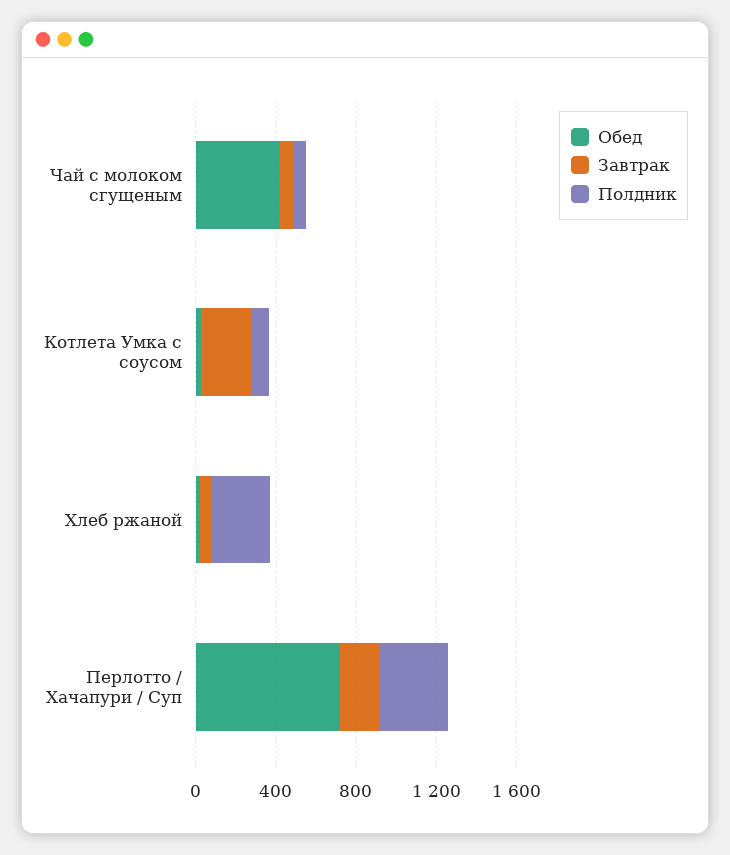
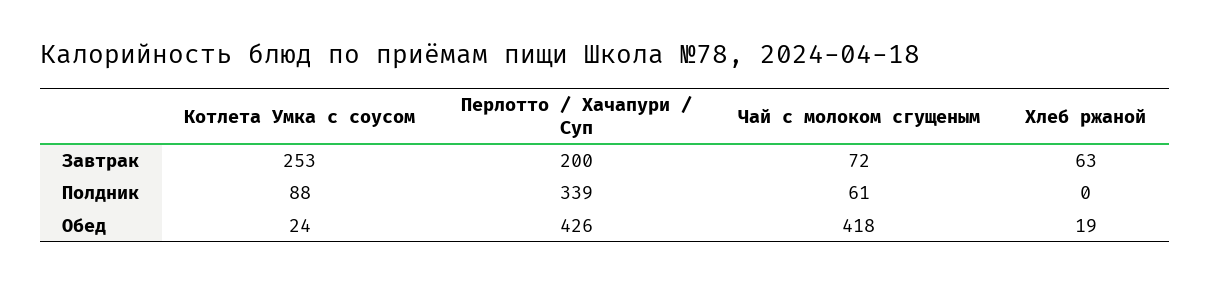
  {
    "Обед": {
      "Чай с молоком сгущеным": 418,
      "Котлета Умка с соусом": 24,
      "Хлеб ржаной": 19,
-     "Перлотто / Хачапури / Суп": 700
+     "Перлотто / Хачапури / Суп": 426
    },
    "Завтрак": {
      "Чай с молоком сгущеным": 72,
      "Котлета Умка с соусом": 253,
      "Хлеб ржаной": 63,
      "Перлотто / Хачапури / Суп": 200
    },
    "Полдник": {
      "Чай с молоком сгущеным": 61,
      "Котлета Умка с соусом": 88,
-     "Хлеб ржаной": 300,
+     "Хлеб ржаной": 0,
      "Перлотто / Хачапури / Суп": 339
    }
  }

